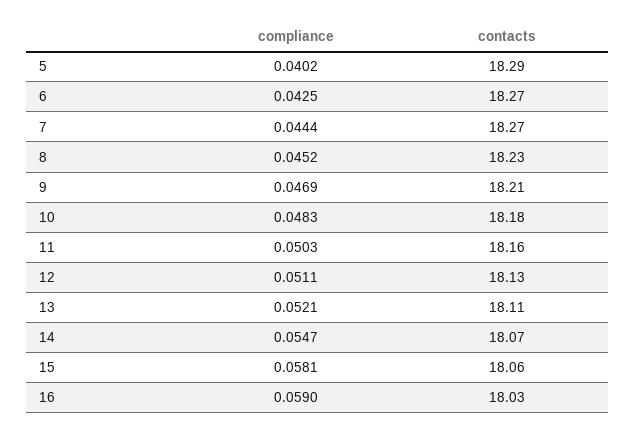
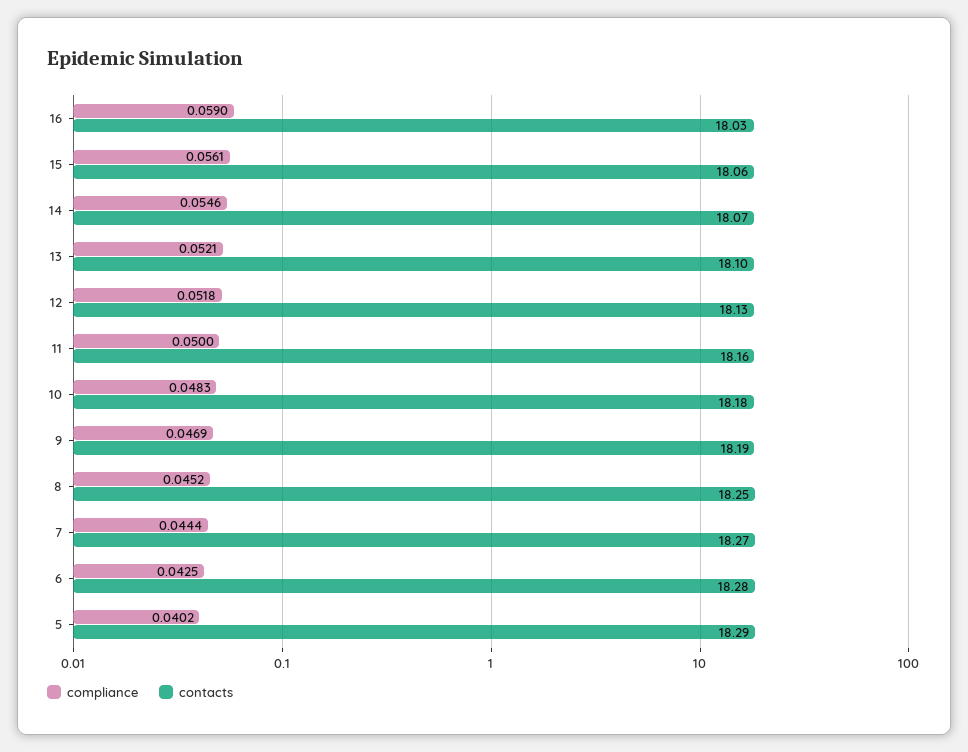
  {
    "compliance": {
      "5": 0.0402,
      "6": 0.0425,
      "7": 0.0444,
      "8": 0.0452,
      "9": 0.0469,
      "10": 0.0483,
-     "11": 0.0503,
+     "11": 0.05,
-     "12": 0.0511,
+     "12": 0.0518,
      "13": 0.0521,
-     "14": 0.0547,
+     "14": 0.0546,
-     "15": 0.0581,
+     "15": 0.0561,
      "16": 0.059
    },
    "contacts": {
      "5": 18.29,
-     "6": 18.27,
+     "6": 18.28,
      "7": 18.27,
-     "8": 18.23,
+     "8": 18.25,
-     "9": 18.21,
+     "9": 18.19,
      "10": 18.18,
      "11": 18.16,
      "12": 18.13,
-     "13": 18.11,
+     "13": 18.1,
      "14": 18.07,
      "15": 18.06,
      "16": 18.03
    }
  }

